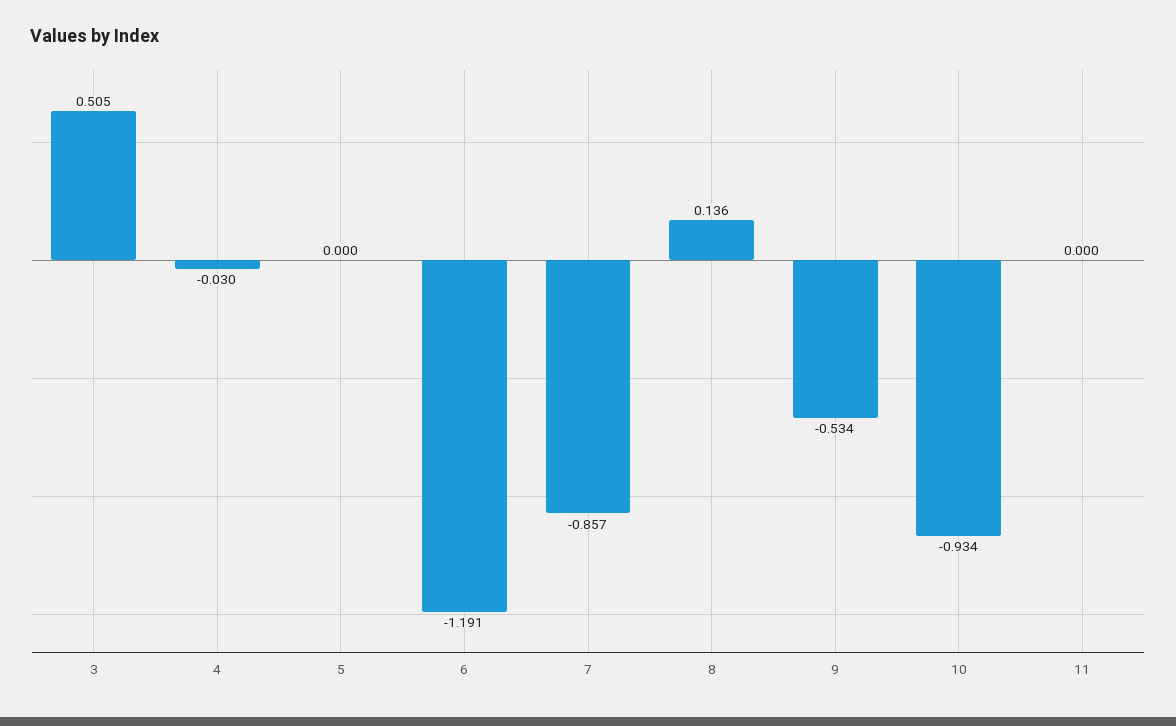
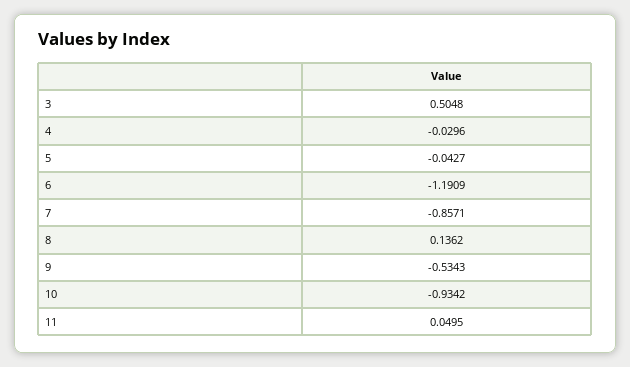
  {
    "3": 0.5048,
    "4": -0.0296,
-   "5": 0,
+   "5": -0.0427,
    "6": -1.1909,
    "7": -0.8571,
    "8": 0.1362,
    "9": -0.5343,
    "10": -0.9342,
-   "11": 0
+   "11": 0.0495
  }

